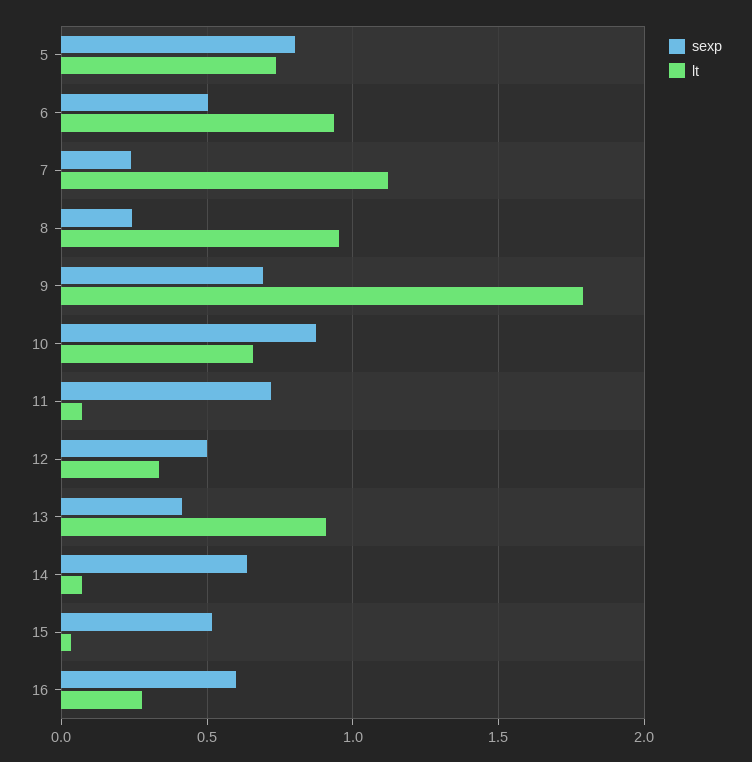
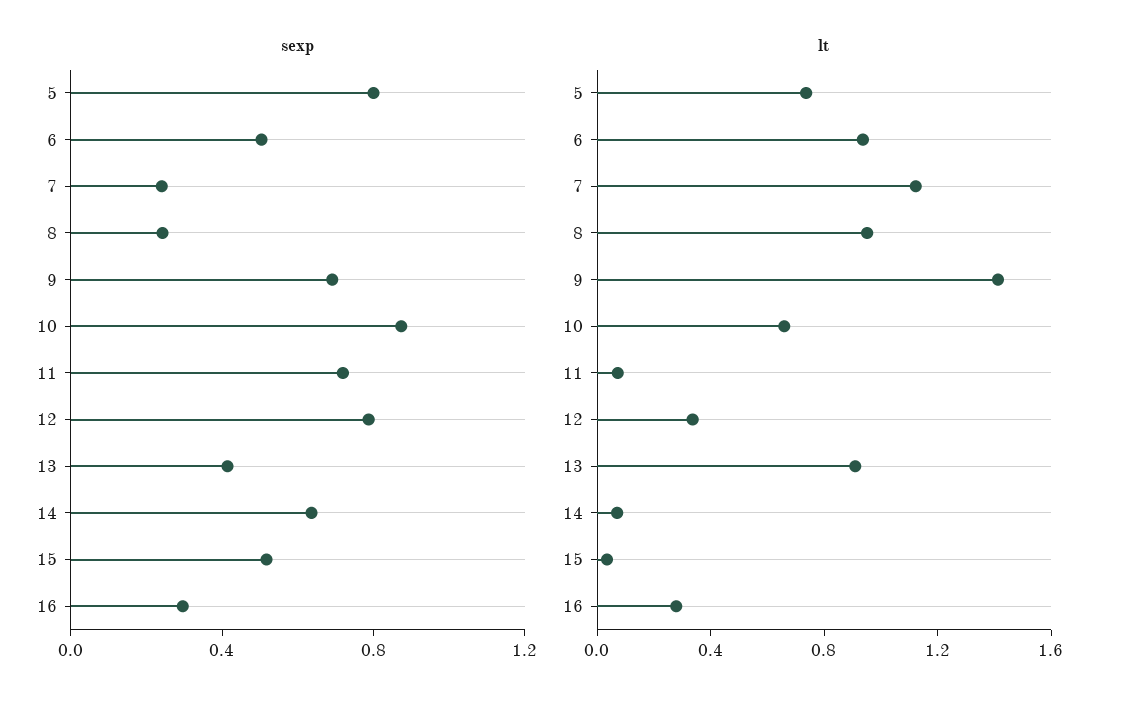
  {
    "sexp": {
      "5": 0.8,
      "6": 0.5,
      "7": 0.25,
      "8": 0.25,
      "9": 0.7,
      "10": 0.85,
      "11": 0.7,
-     "12": 0.5,
+     "12": 0.8,
      "13": 0.4,
      "14": 0.65,
      "15": 0.5,
-     "16": 0.6
+     "16": 0.3
    },
    "lt": {
      "5": 0.75,
      "6": 0.95,
      "7": 1.1,
      "8": 0.95,
-     "9": 1.8,
+     "9": 1.4,
      "10": 0.65,
      "11": 0.05,
      "12": 0.35,
      "13": 0.9,
      "14": 0.05,
      "15": 0.05,
      "16": 0.3
    }
  }

